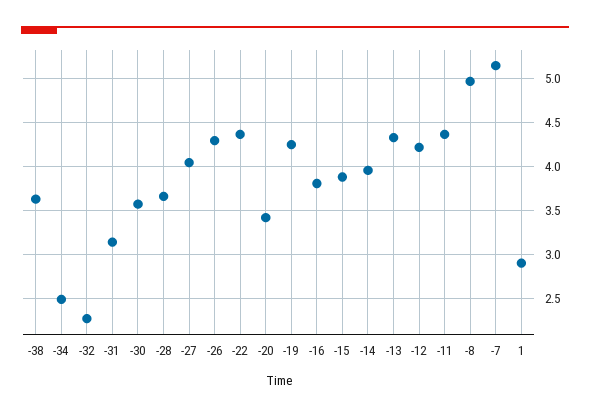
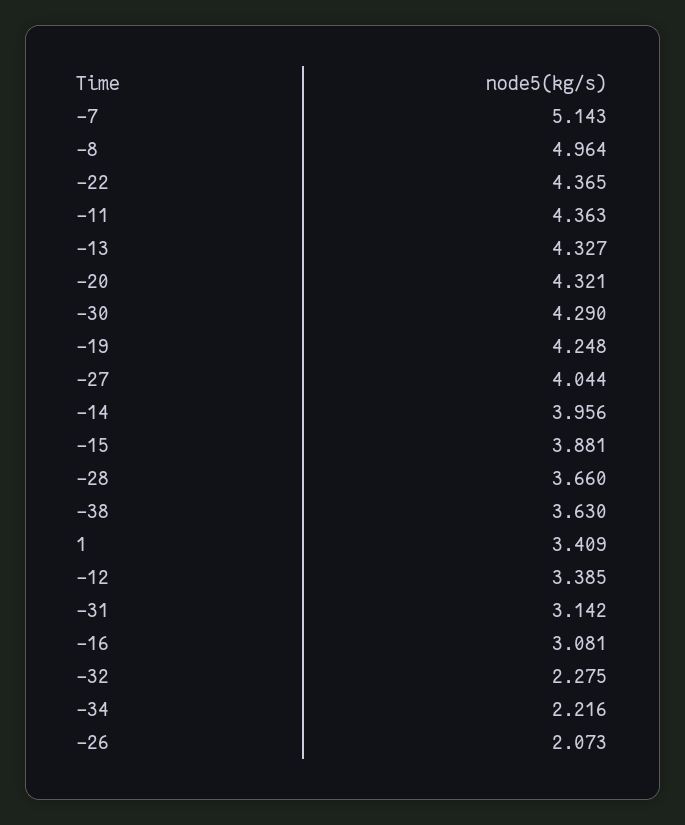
  {
    "-38": 3.63,
-   "-34": 2.5,
+   "-34": 2.216,
    "-32": 2.275,
    "-31": 3.142,
-   "-30": 3.6,
+   "-30": 4.29,
    "-28": 3.66,
    "-27": 4.044,
-   "-26": 4.3,
+   "-26": 2.073,
    "-22": 4.365,
-   "-20": 3.4,
+   "-20": 4.321,
    "-19": 4.248,
-   "-16": 3.8,
+   "-16": 3.081,
    "-15": 3.881,
    "-14": 3.956,
    "-13": 4.327,
-   "-12": 4.2,
+   "-12": 3.385,
    "-11": 4.363,
    "-8": 4.964,
    "-7": 5.143,
-   "1": 2.9
+   "1": 3.409
  }

